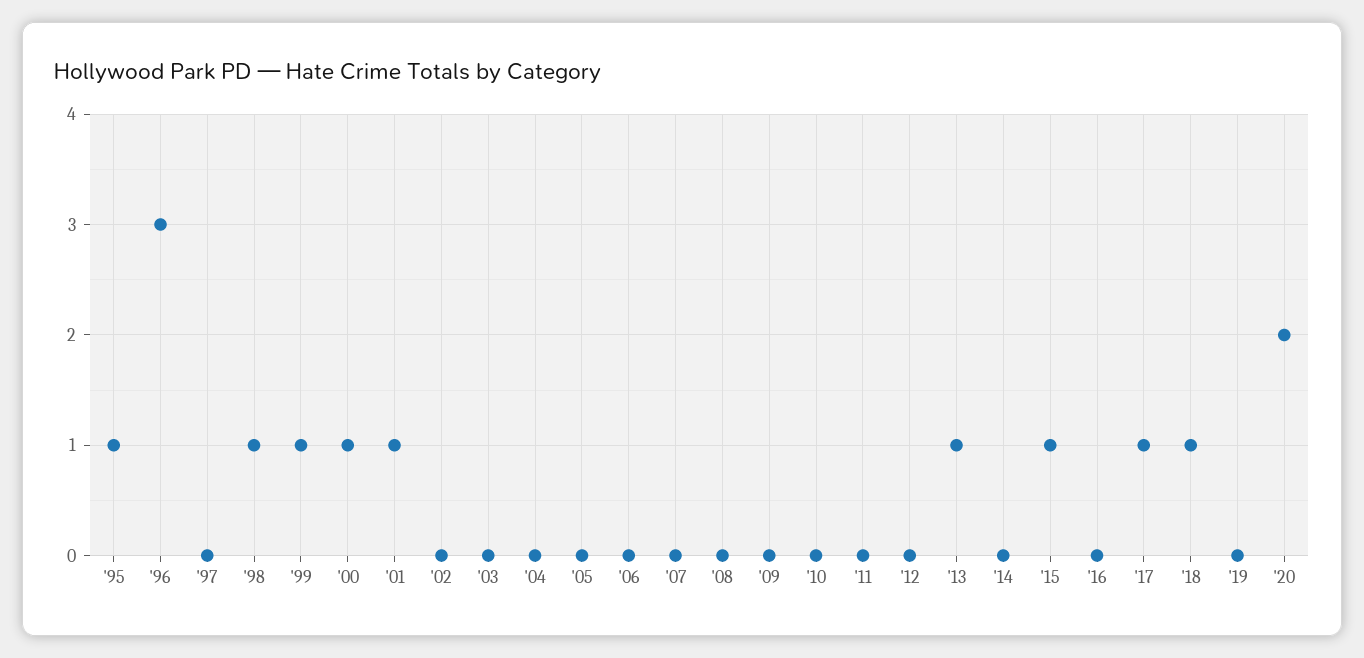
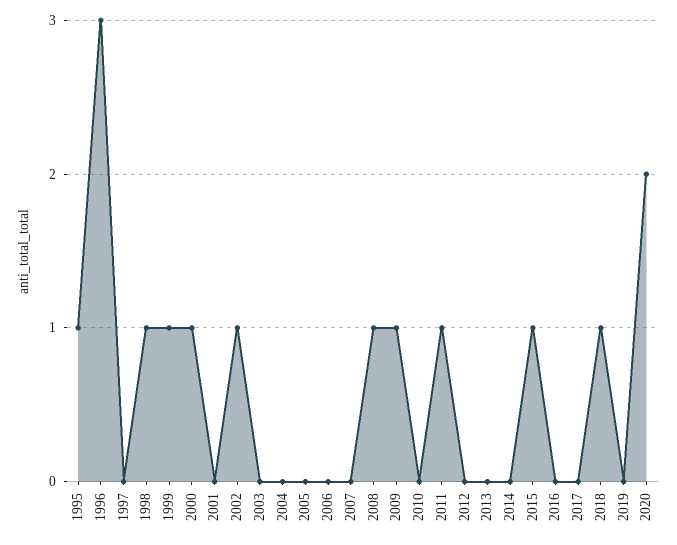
  {
    "'95": 1,
    "'96": 3,
    "'97": 0,
    "'98": 1,
    "'99": 1,
    "'00": 1,
-   "'01": 1,
+   "'01": 0,
-   "'02": 0,
+   "'02": 1,
    "'03": 0,
    "'04": 0,
    "'05": 0,
    "'06": 0,
    "'07": 0,
-   "'08": 0,
+   "'08": 1,
-   "'09": 0,
+   "'09": 1,
    "'10": 0,
-   "'11": 0,
+   "'11": 1,
    "'12": 0,
-   "'13": 1,
+   "'13": 0,
    "'14": 0,
    "'15": 1,
    "'16": 0,
-   "'17": 1,
+   "'17": 0,
    "'18": 1,
    "'19": 0,
    "'20": 2
  }

